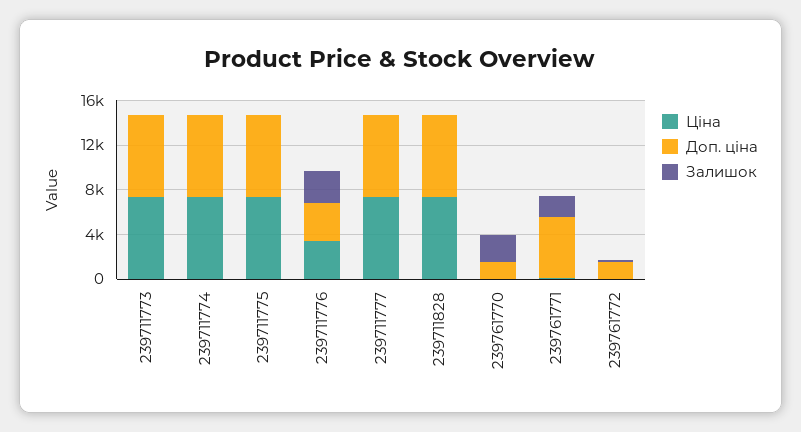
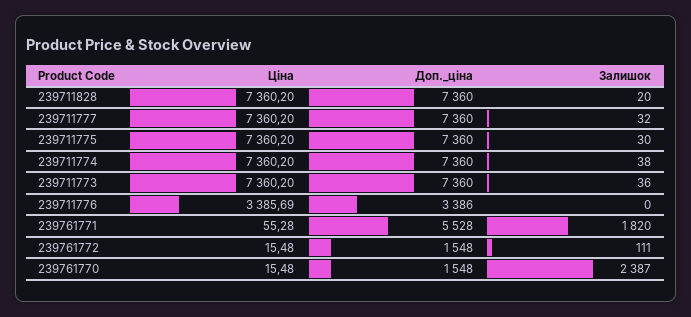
  {
    "Ціна": {
      "239711773": 7360.2,
      "239711774": 7360.2,
      "239711775": 7360.2,
      "239711776": 3385.69,
      "239711777": 7360.2,
      "239711828": 7360.2,
      "239761770": 15.48,
      "239761771": 55.28,
      "239761772": 15.48
    },
    "Доп. ціна": {
      "239711773": 7360,
      "239711774": 7360,
      "239711775": 7360,
      "239711776": 3386,
      "239711777": 7360,
      "239711828": 7360,
      "239761770": 1548,
      "239761771": 5528,
      "239761772": 1548
    },
    "Залишок": {
      "239711773": 36,
      "239711774": 38,
      "239711775": 30,
-     "239711776": 3000,
+     "239711776": 0,
      "239711777": 32,
      "239711828": 20,
      "239761770": 2387,
      "239761771": 1820,
      "239761772": 111
    }
  }

